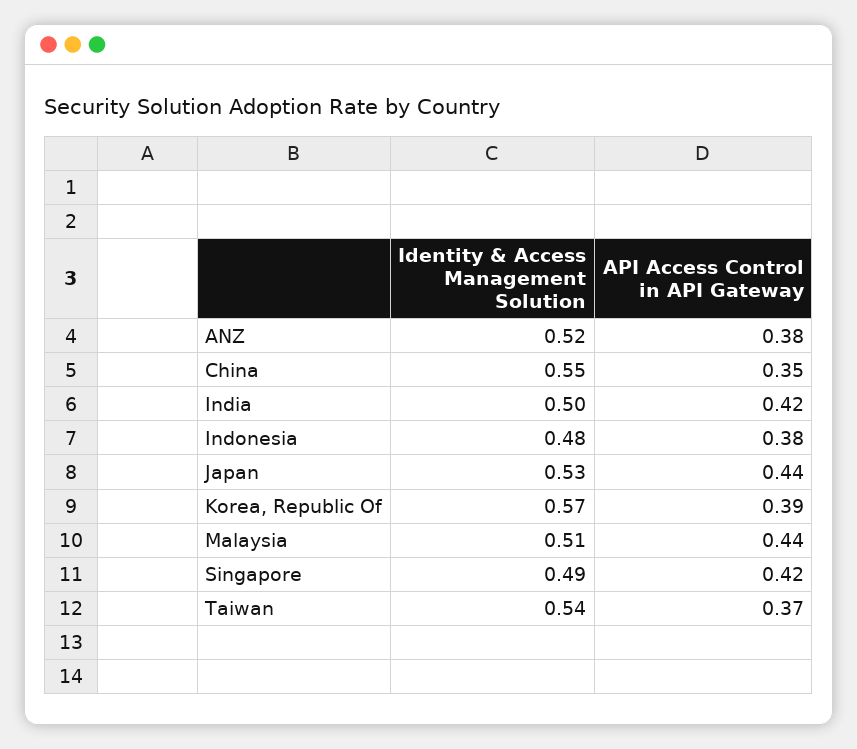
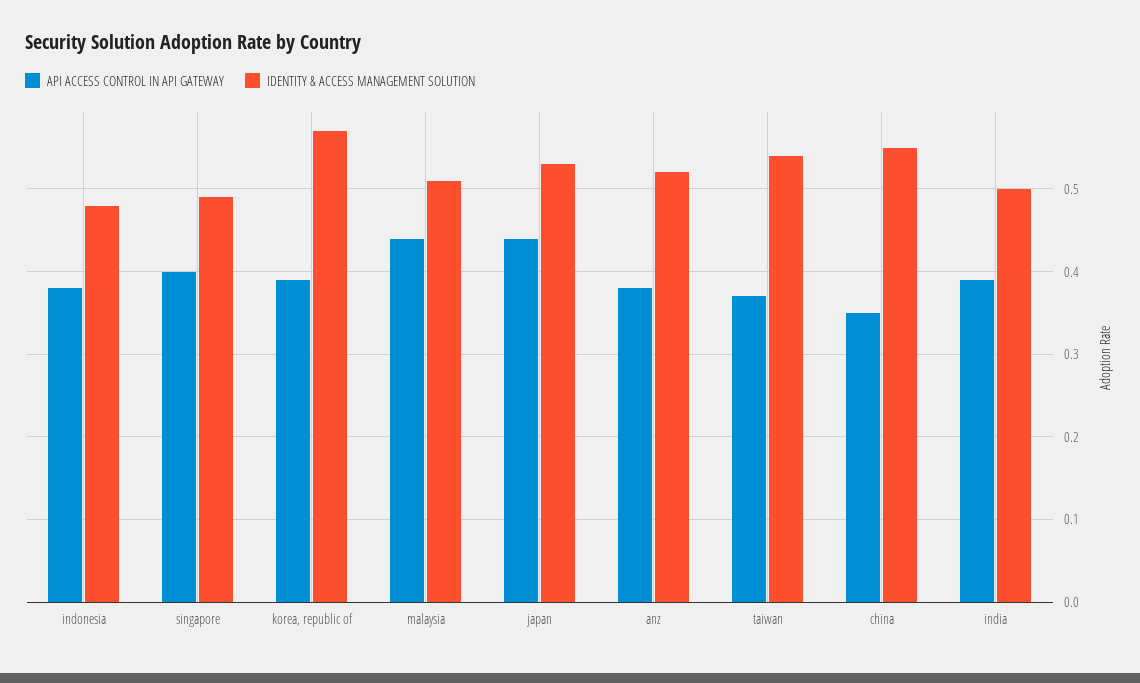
  {
    "Identity & Access Management Solution": {
      "ANZ": 0.52,
      "China": 0.55,
      "India": 0.5,
      "Indonesia": 0.48,
      "Japan": 0.53,
      "Korea, Republic Of": 0.57,
      "Malaysia": 0.51,
      "Singapore": 0.49,
      "Taiwan": 0.54
    },
    "API Access Control in API Gateway": {
      "ANZ": 0.38,
      "China": 0.35,
-     "India": 0.42,
+     "India": 0.39,
      "Indonesia": 0.38,
      "Japan": 0.44,
      "Korea, Republic Of": 0.39,
      "Malaysia": 0.44,
-     "Singapore": 0.42,
+     "Singapore": 0.4,
      "Taiwan": 0.37
    }
  }

